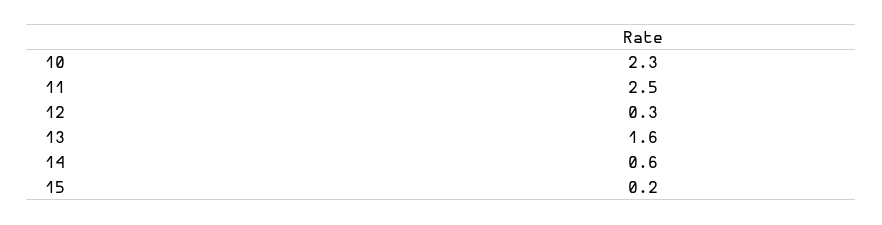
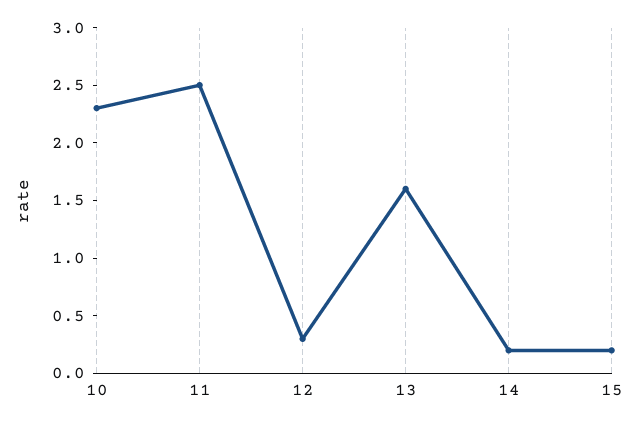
  {
    "10": 2.3,
    "11": 2.5,
    "12": 0.3,
    "13": 1.6,
-   "14": 0.6,
+   "14": 0.2,
    "15": 0.2
  }

